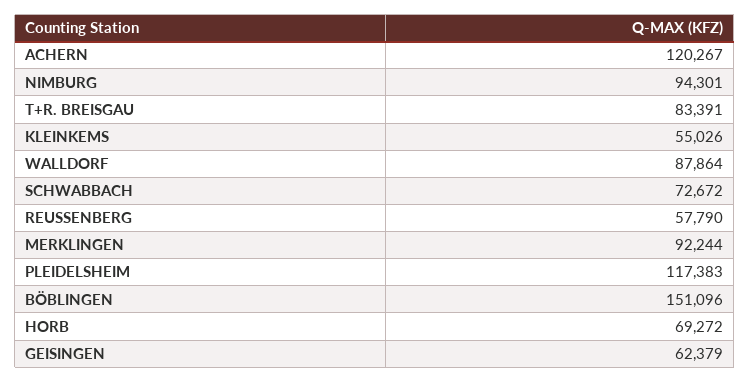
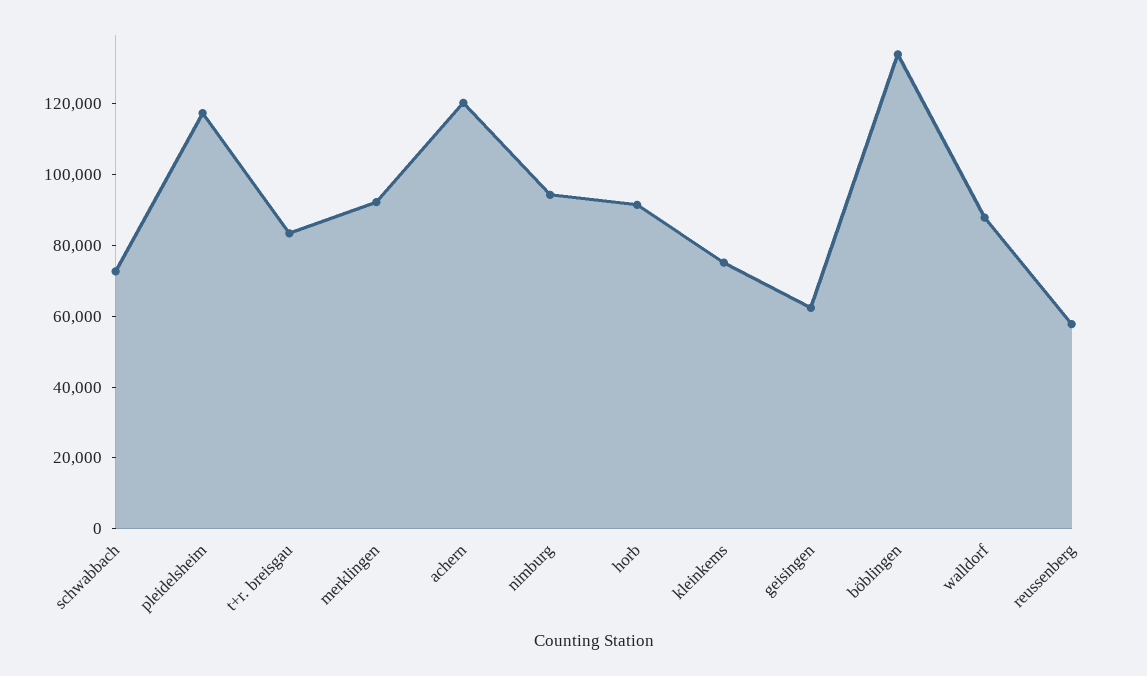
  {
    "ACHERN": 120267,
    "NIMBURG": 94301,
    "T+R. BREISGAU": 83391,
-   "KLEINKEMS": 55026,
+   "KLEINKEMS": 75000,
    "WALLDORF": 87864,
    "SCHWABBACH": 72672,
    "REUSSENBERG": 57790,
    "MERKLINGEN": 92244,
    "PLEIDELSHEIM": 117383,
-   "BÖBLINGEN": 151096,
+   "BÖBLINGEN": 135000,
-   "HORB": 69272,
+   "HORB": 90000,
    "GEISINGEN": 62379
  }

